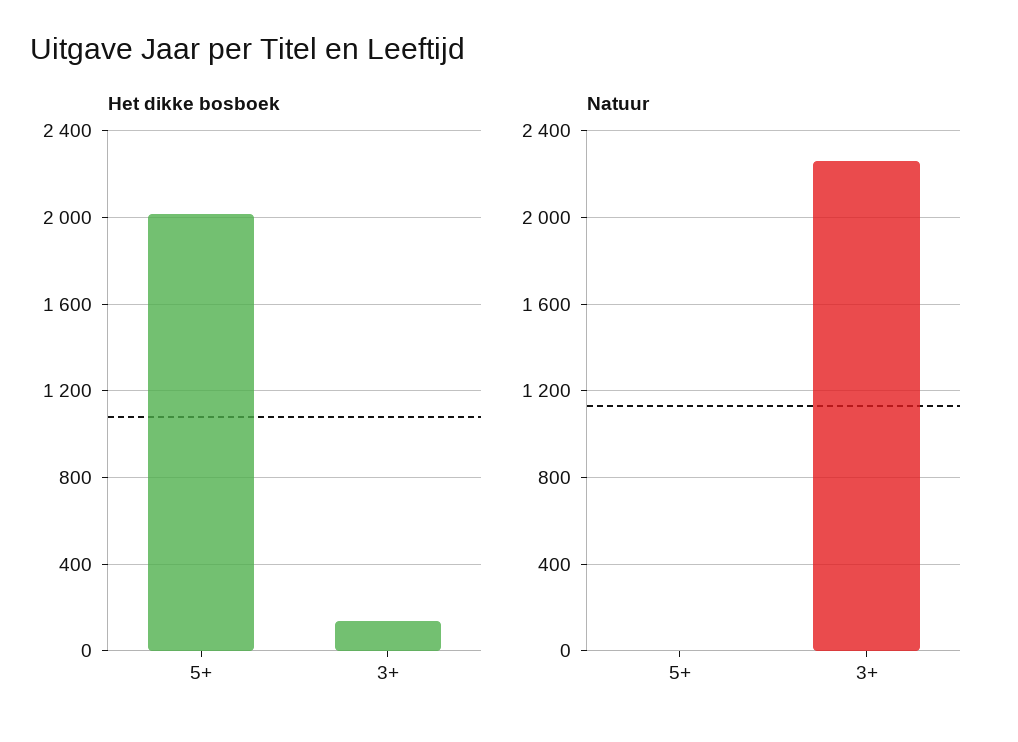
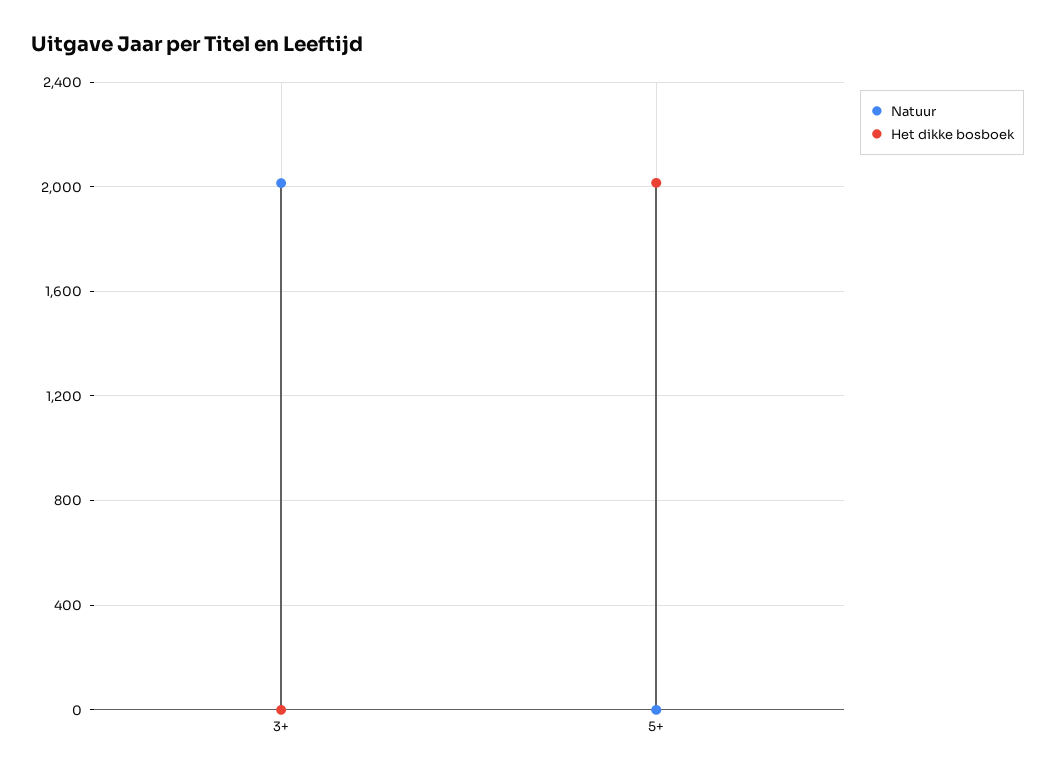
  {
    "Het dikke bosboek": {
      "5+": 2000,
-     "3+": 150
+     "3+": 0
    },
    "Natuur": {
      "5+": 0,
-     "3+": 2250
+     "3+": 2000
    }
  }

